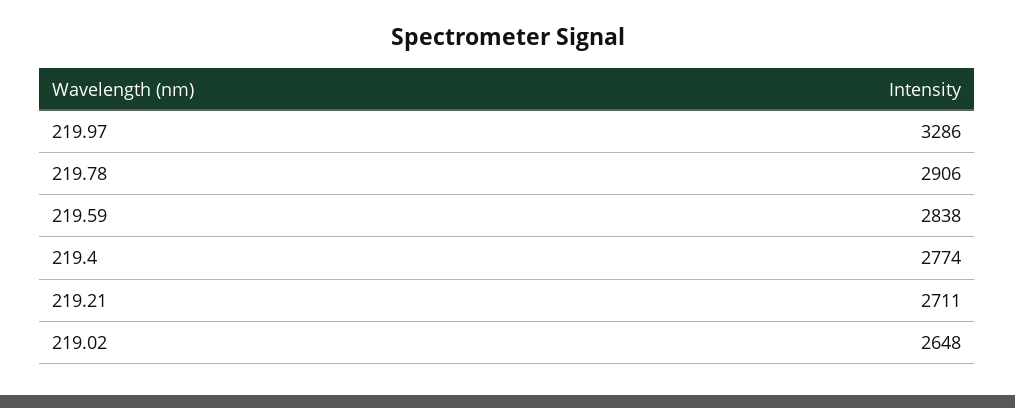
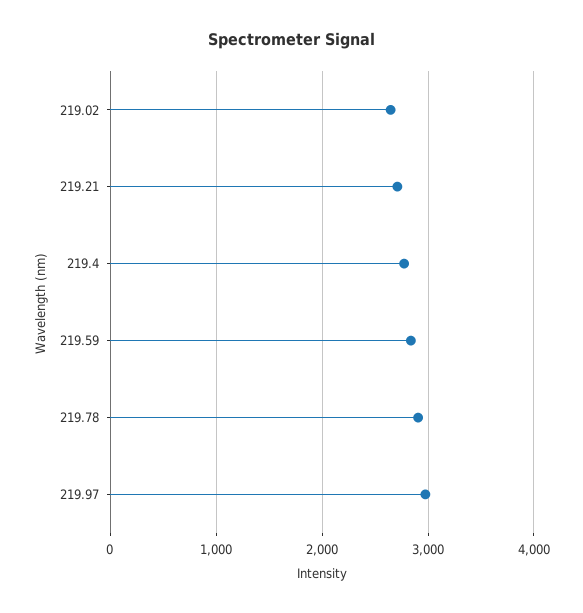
  {
-   "219.97": 3286,
+   "219.97": 3000,
    "219.78": 2906,
    "219.59": 2838,
    "219.4": 2774,
    "219.21": 2711,
    "219.02": 2648
  }

